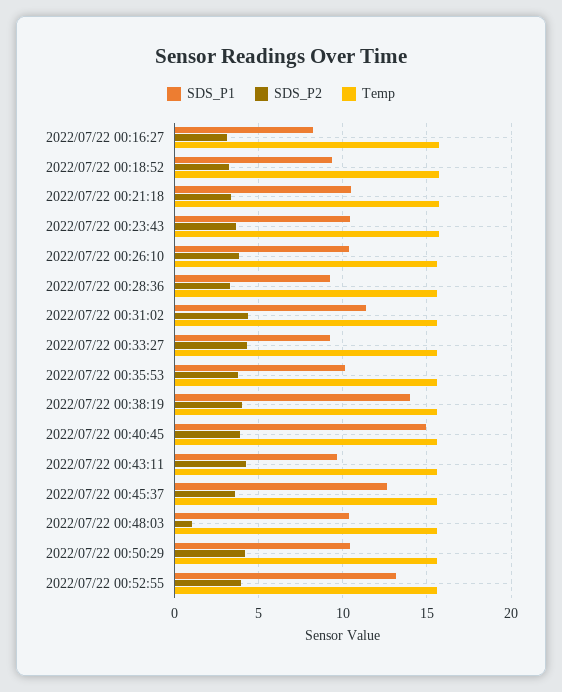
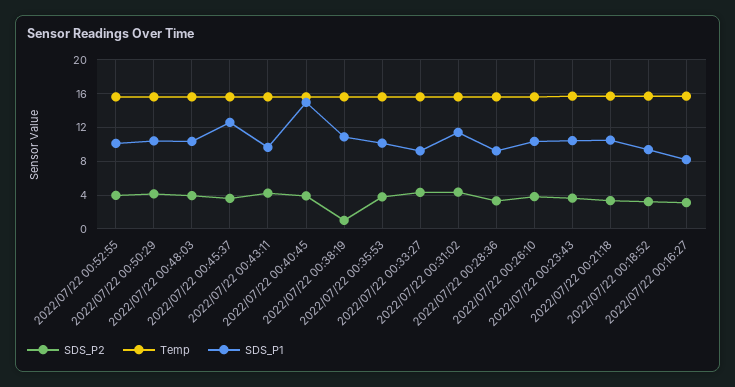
  {
    "SDS_P1": {
      "2022/07/22 00:16:27": 8,
      "2022/07/22 00:18:52": 9.5,
      "2022/07/22 00:21:18": 10.5,
      "2022/07/22 00:23:43": 10.5,
      "2022/07/22 00:26:10": 10.5,
      "2022/07/22 00:28:36": 9,
      "2022/07/22 00:31:02": 11.5,
      "2022/07/22 00:33:27": 9,
      "2022/07/22 00:35:53": 10,
-     "2022/07/22 00:38:19": 14,
+     "2022/07/22 00:38:19": 11,
      "2022/07/22 00:40:45": 15,
      "2022/07/22 00:43:11": 9.5,
      "2022/07/22 00:45:37": 12.5,
      "2022/07/22 00:48:03": 10.5,
      "2022/07/22 00:50:29": 10.5,
-     "2022/07/22 00:52:55": 13
+     "2022/07/22 00:52:55": 10
    },
    "SDS_P2": {
      "2022/07/22 00:16:27": 3,
      "2022/07/22 00:18:52": 3,
      "2022/07/22 00:21:18": 3.5,
      "2022/07/22 00:23:43": 3.5,
      "2022/07/22 00:26:10": 4,
      "2022/07/22 00:28:36": 3.5,
      "2022/07/22 00:31:02": 4.5,
      "2022/07/22 00:33:27": 4.5,
      "2022/07/22 00:35:53": 4,
-     "2022/07/22 00:38:19": 4,
+     "2022/07/22 00:38:19": 1,
      "2022/07/22 00:40:45": 4,
      "2022/07/22 00:43:11": 4,
      "2022/07/22 00:45:37": 3.5,
-     "2022/07/22 00:48:03": 1,
+     "2022/07/22 00:48:03": 4,
      "2022/07/22 00:50:29": 4,
      "2022/07/22 00:52:55": 4
    },
    "Temp": {
      "2022/07/22 00:16:27": 15.5,
      "2022/07/22 00:18:52": 15.5,
      "2022/07/22 00:21:18": 15.5,
      "2022/07/22 00:23:43": 15.5,
      "2022/07/22 00:26:10": 15.5,
      "2022/07/22 00:28:36": 15.5,
      "2022/07/22 00:31:02": 15.5,
      "2022/07/22 00:33:27": 15.5,
      "2022/07/22 00:35:53": 15.5,
      "2022/07/22 00:38:19": 15.5,
      "2022/07/22 00:40:45": 15.5,
      "2022/07/22 00:43:11": 15.5,
      "2022/07/22 00:45:37": 15.5,
      "2022/07/22 00:48:03": 15.5,
      "2022/07/22 00:50:29": 15.5,
      "2022/07/22 00:52:55": 15.5
    }
  }

